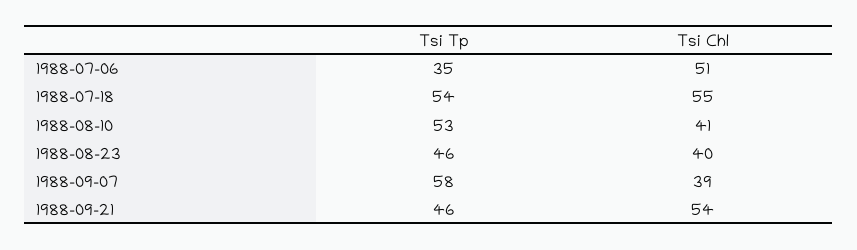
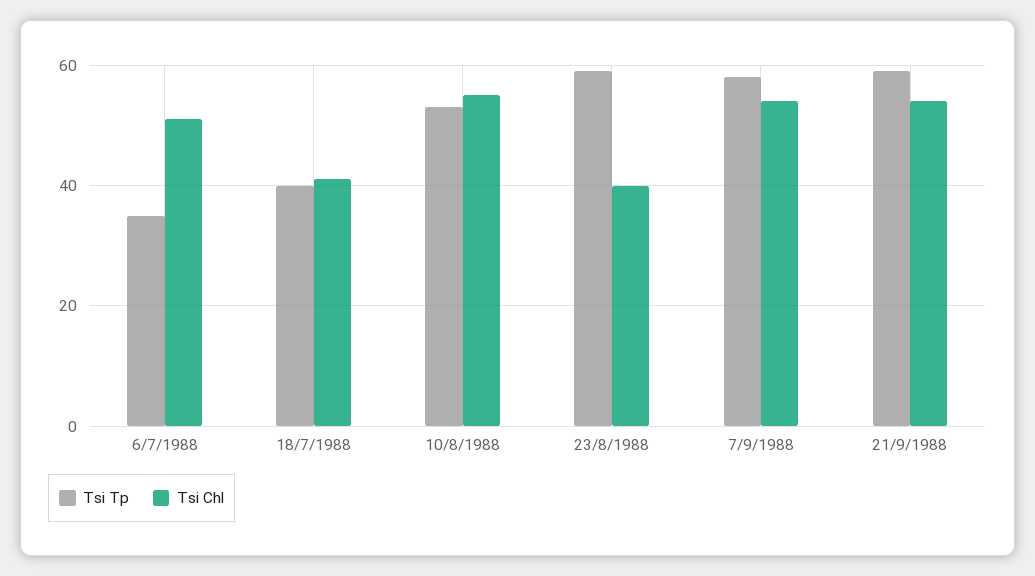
  {
    "Tsi Tp": {
      "1988-07-06": 35,
-     "1988-07-18": 54,
+     "1988-07-18": 40,
      "1988-08-10": 53,
-     "1988-08-23": 46,
+     "1988-08-23": 60,
      "1988-09-07": 58,
-     "1988-09-21": 46
+     "1988-09-21": 60
    },
    "Tsi Chl": {
      "1988-07-06": 51,
-     "1988-07-18": 55,
+     "1988-07-18": 40,
-     "1988-08-10": 41,
+     "1988-08-10": 55,
      "1988-08-23": 40,
-     "1988-09-07": 39,
+     "1988-09-07": 55,
      "1988-09-21": 54
    }
  }

